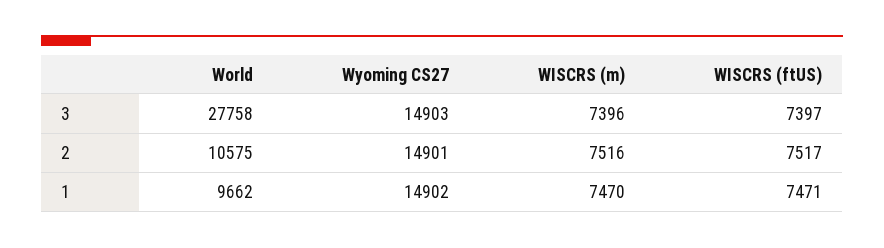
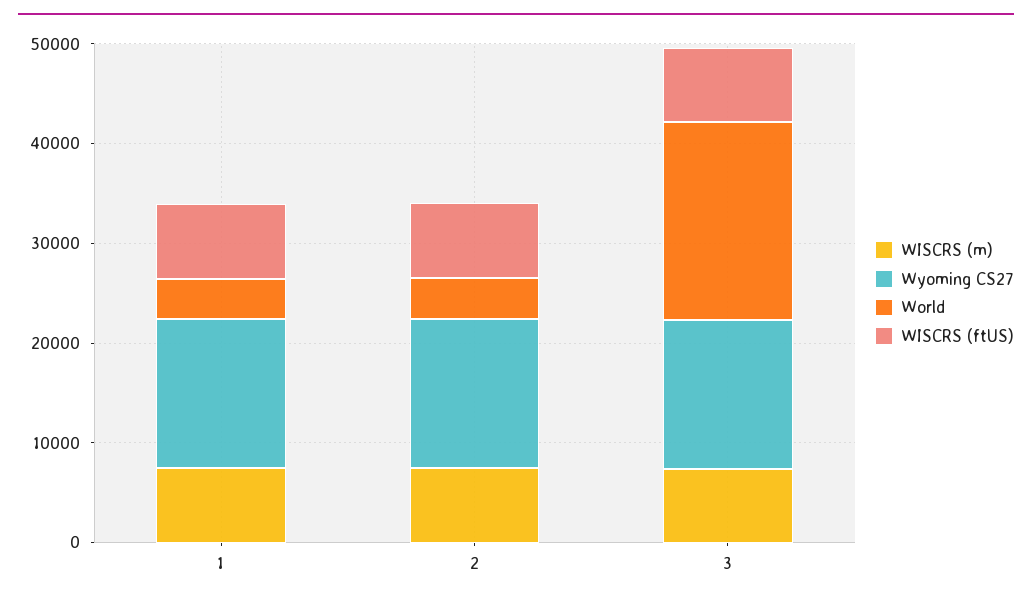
  {
    "World": {
-     "3": 27758,
+     "3": 20000,
-     "2": 10575,
+     "2": 4000,
-     "1": 9662
+     "1": 4000
    },
    "Wyoming CS27": {
      "3": 14903,
      "2": 14901,
      "1": 14902
    },
    "WISCRS (m)": {
      "3": 7396,
      "2": 7516,
      "1": 7470
    },
    "WISCRS (ftUS)": {
      "3": 7397,
      "2": 7517,
      "1": 7471
    }
  }

